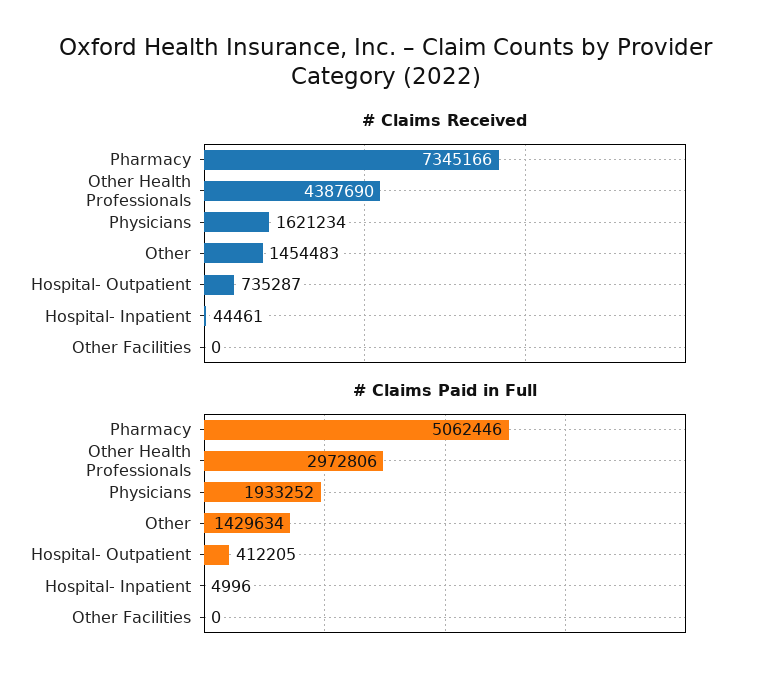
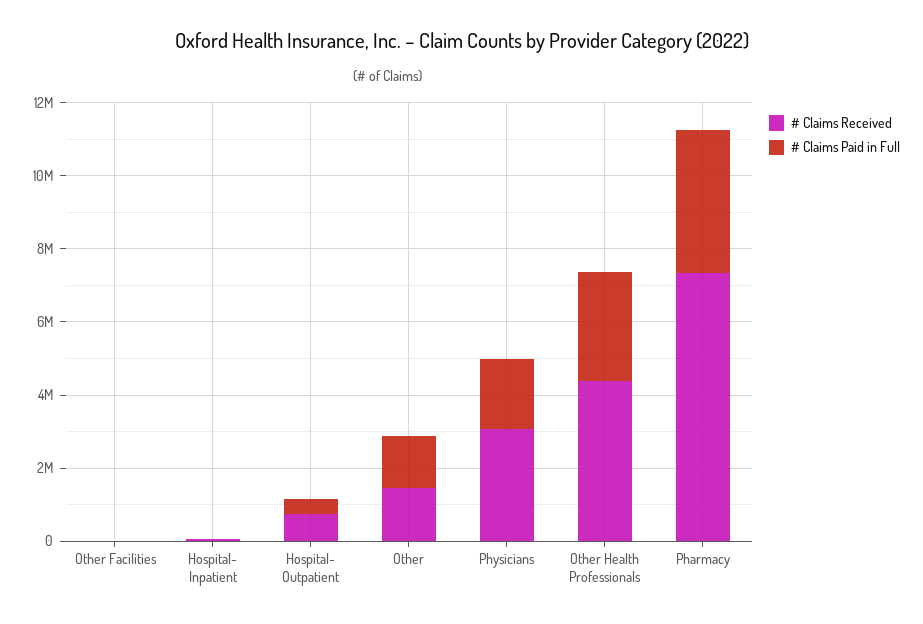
  {
    "# Claims Received": {
      "Pharmacy": 7345166,
      "Other Health Professionals": 4387690,
-     "Physicians": 1621234,
+     "Physicians": 3000000,
      "Other": 1454483,
      "Hospital- Outpatient": 735287,
      "Hospital- Inpatient": 44461,
      "Other Facilities": 0
    },
    "# Claims Paid in Full": {
-     "Pharmacy": 5062446,
+     "Pharmacy": 4000000,
      "Other Health Professionals": 2972806,
      "Physicians": 1933252,
      "Other": 1429634,
      "Hospital- Outpatient": 412205,
      "Hospital- Inpatient": 4996,
      "Other Facilities": 0
    }
  }

